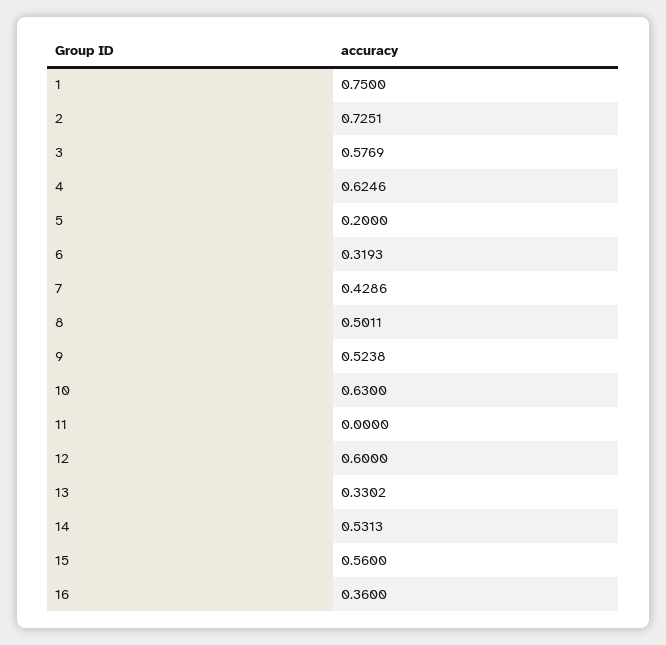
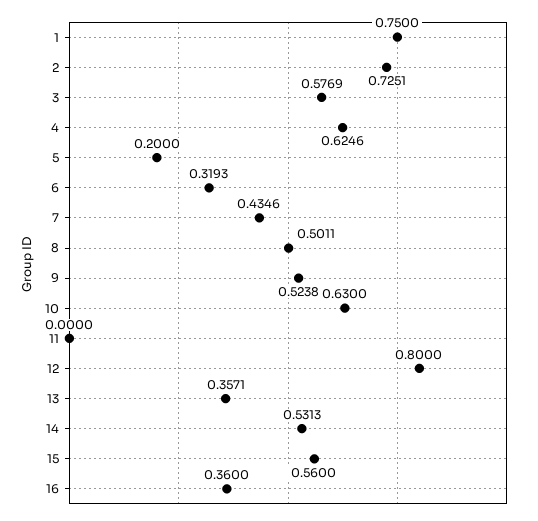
  {
    "1": 0.75,
    "2": 0.7251,
    "3": 0.5769,
    "4": 0.6246,
    "5": 0.2,
    "6": 0.3193,
-   "7": 0.4286,
+   "7": 0.4346,
    "8": 0.5011,
    "9": 0.5238,
    "10": 0.63,
    "11": 0,
-   "12": 0.6,
+   "12": 0.8,
-   "13": 0.3302,
+   "13": 0.3571,
    "14": 0.5313,
    "15": 0.56,
    "16": 0.36
  }

